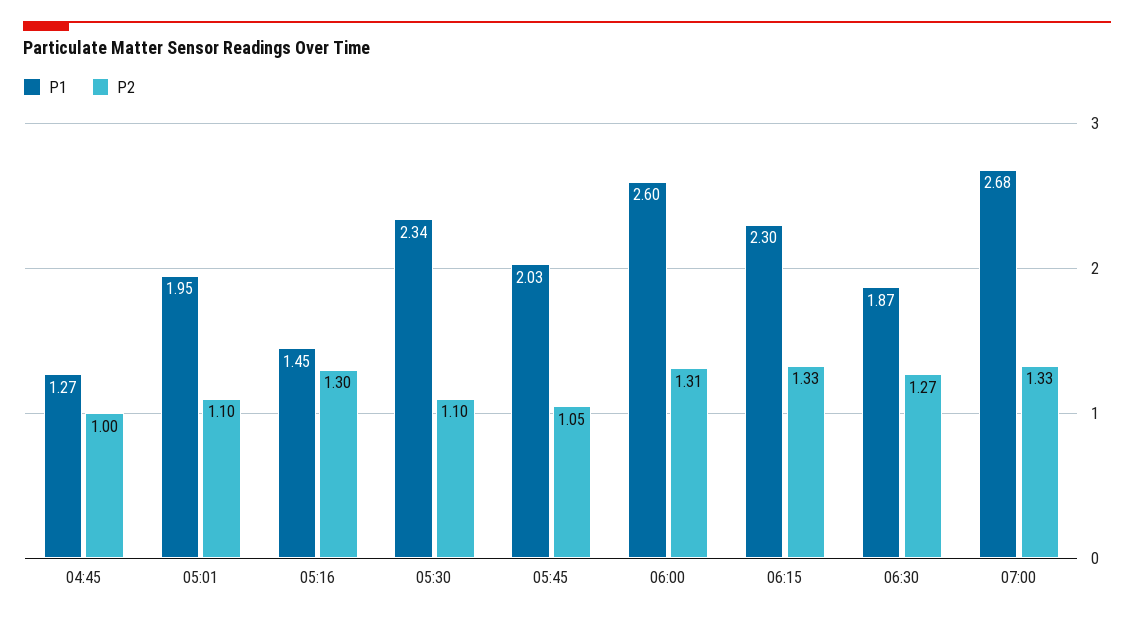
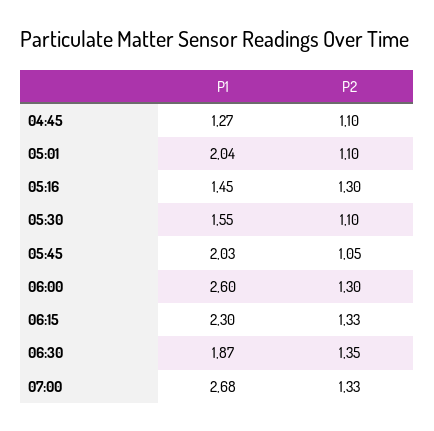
  {
    "P1": {
      "04:45": 1.27,
-     "05:01": 1.95,
+     "05:01": 2.04,
      "05:16": 1.45,
-     "05:30": 2.34,
+     "05:30": 1.55,
      "05:45": 2.03,
      "06:00": 2.6,
      "06:15": 2.3,
      "06:30": 1.87,
      "07:00": 2.68
    },
    "P2": {
-     "04:45": 1,
+     "04:45": 1.1,
      "05:01": 1.1,
      "05:16": 1.3,
      "05:30": 1.1,
      "05:45": 1.05,
-     "06:00": 1.31,
+     "06:00": 1.3,
      "06:15": 1.33,
-     "06:30": 1.27,
+     "06:30": 1.35,
      "07:00": 1.33
    }
  }

